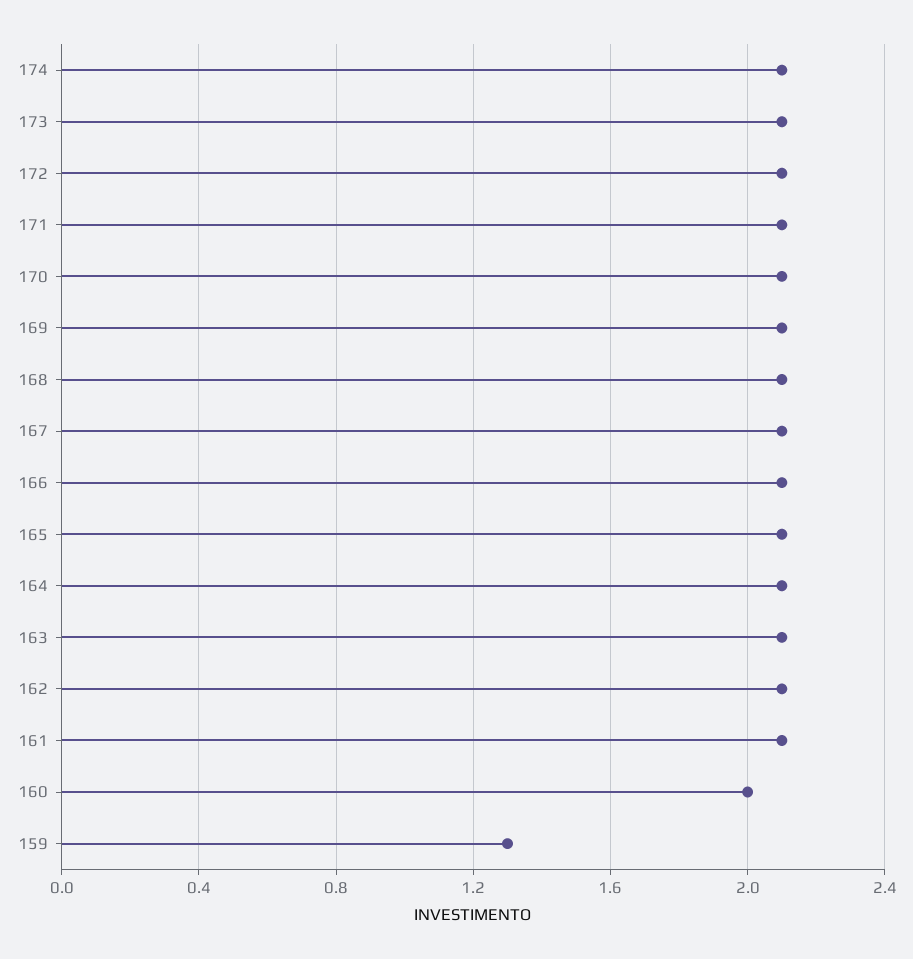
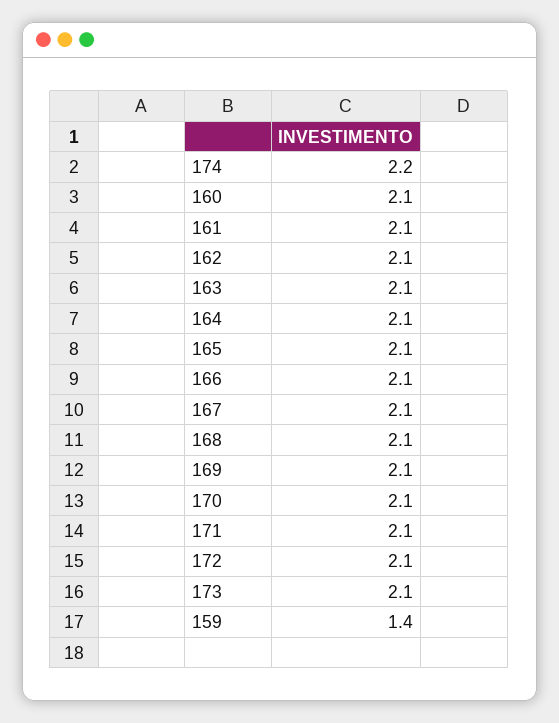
  {
-   "174": 2.1,
+   "174": 2.2,
    "173": 2.1,
    "172": 2.1,
    "171": 2.1,
    "170": 2.1,
    "169": 2.1,
    "168": 2.1,
    "167": 2.1,
    "166": 2.1,
    "165": 2.1,
    "164": 2.1,
    "163": 2.1,
    "162": 2.1,
    "161": 2.1,
-   "160": 2,
+   "160": 2.1,
-   "159": 1.3
+   "159": 1.4
  }

